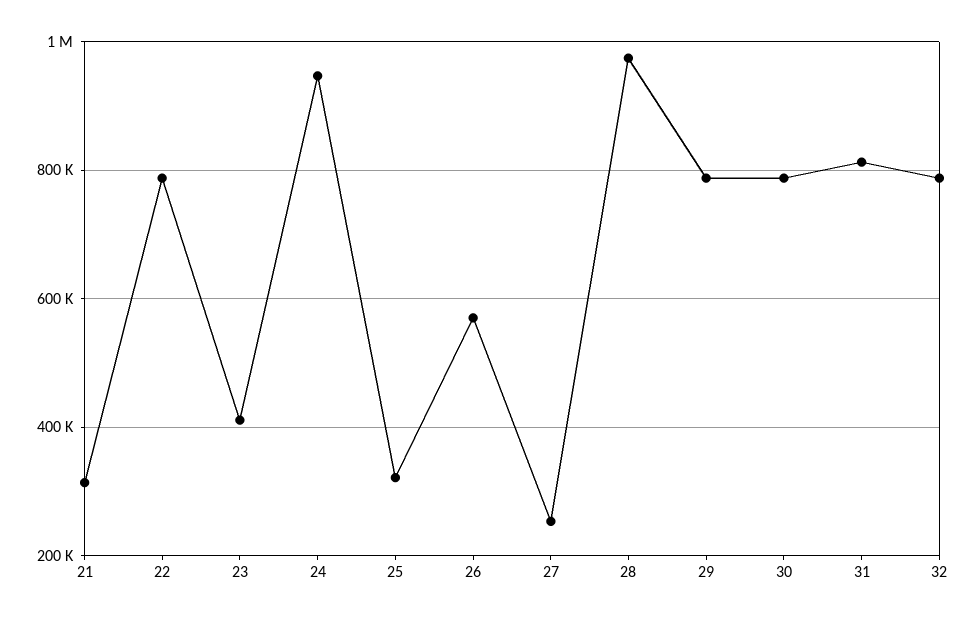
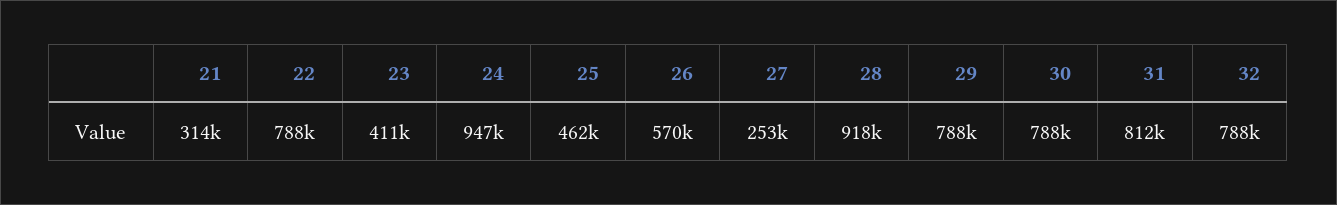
  {
    "21": 314000,
    "22": 788000,
    "23": 411000,
    "24": 947000,
-   "25": 320000,
+   "25": 462000,
    "26": 570000,
    "27": 253000,
-   "28": 980000,
+   "28": 918000,
    "29": 788000,
    "30": 788000,
    "31": 812000,
    "32": 788000
  }

